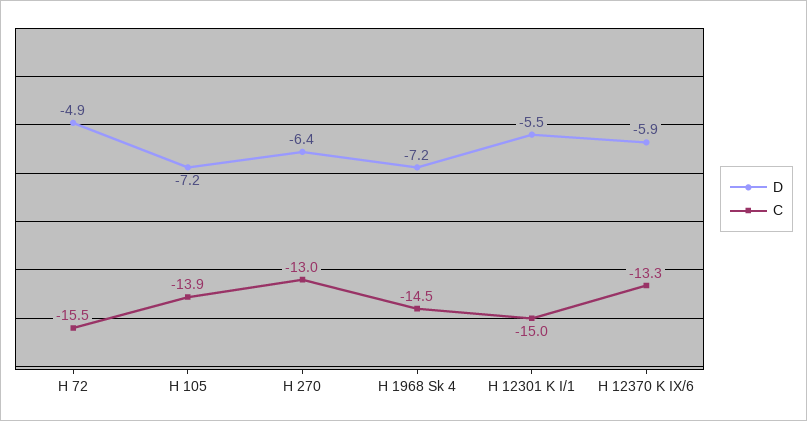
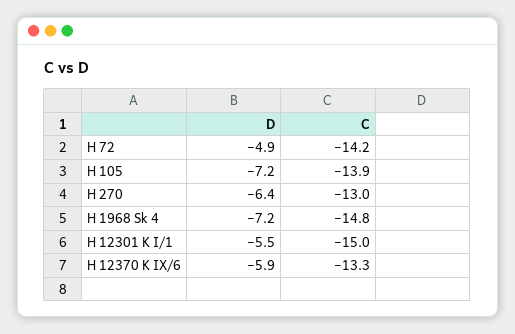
  {
    "D": {
      "H 72": -4.9,
      "H 105": -7.2,
      "H 270": -6.4,
      "H 1968 Sk 4": -7.2,
      "H 12301 K I/1": -5.5,
      "H 12370 K IX/6": -5.9
    },
    "C": {
-     "H 72": -15.5,
+     "H 72": -14.2,
      "H 105": -13.9,
      "H 270": -13,
-     "H 1968 Sk 4": -14.5,
+     "H 1968 Sk 4": -14.8,
      "H 12301 K I/1": -15,
      "H 12370 K IX/6": -13.3
    }
  }

